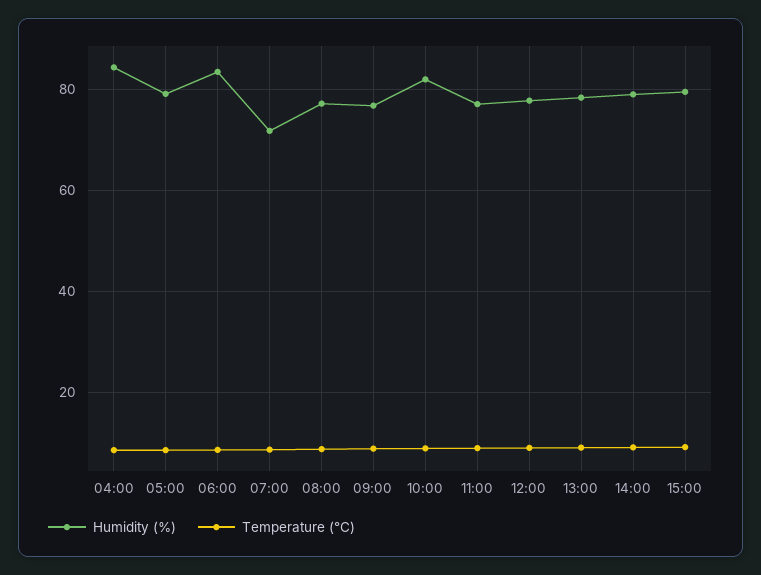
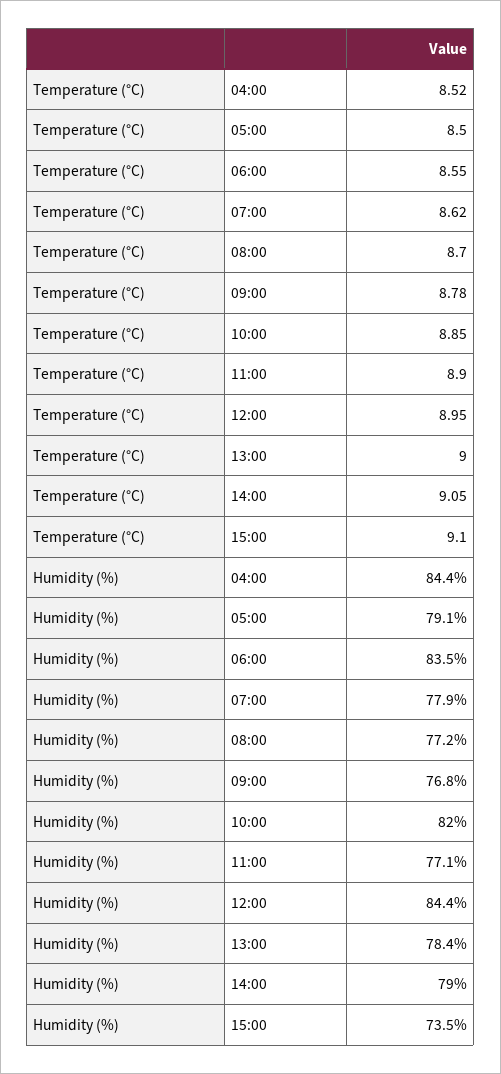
  {
    "Humidity (%)": {
      "04:00": 84.4,
      "05:00": 79.1,
      "06:00": 83.5,
-     "07:00": 72,
+     "07:00": 77.9,
      "08:00": 77.2,
      "09:00": 76.8,
      "10:00": 82,
      "11:00": 77.1,
-     "12:00": 78,
+     "12:00": 84.4,
      "13:00": 78.4,
      "14:00": 79,
-     "15:00": 80
+     "15:00": 73.5
    },
    "Temperature (°C)": {
      "04:00": 8.52,
      "05:00": 8.5,
      "06:00": 8.55,
      "07:00": 8.62,
      "08:00": 8.7,
      "09:00": 8.78,
      "10:00": 8.85,
      "11:00": 8.9,
      "12:00": 8.95,
      "13:00": 9,
      "14:00": 9.05,
      "15:00": 9.1
    }
  }

